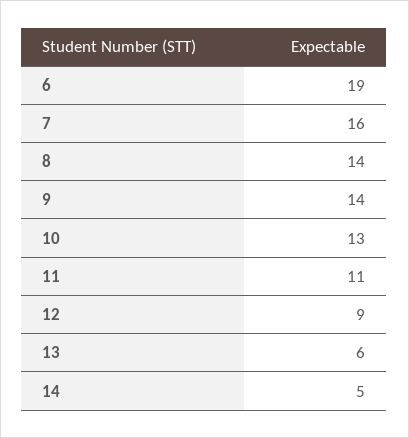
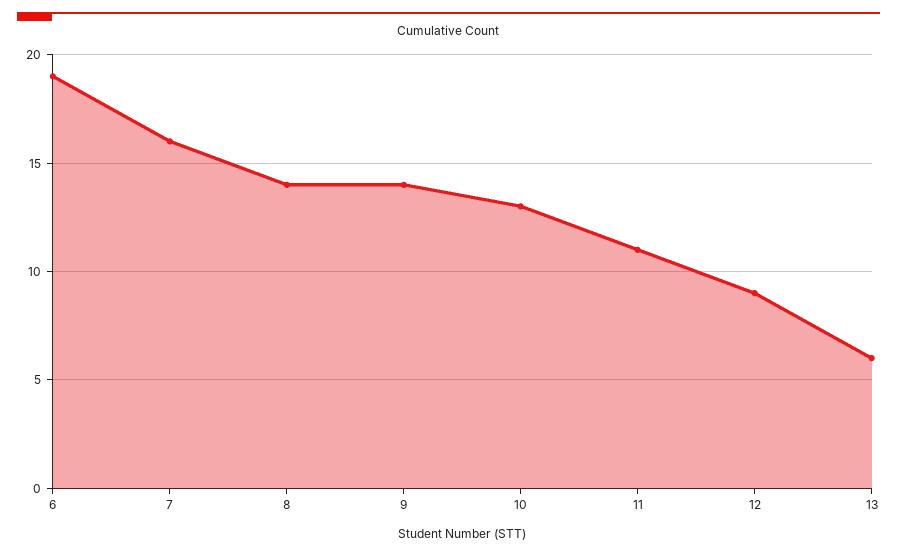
  {
    "6": 19,
    "7": 16,
    "8": 14,
    "9": 14,
    "10": 13,
    "11": 11,
    "12": 9,
-   "13": 6,
+   "13": 6
-   "14": 5
  }

